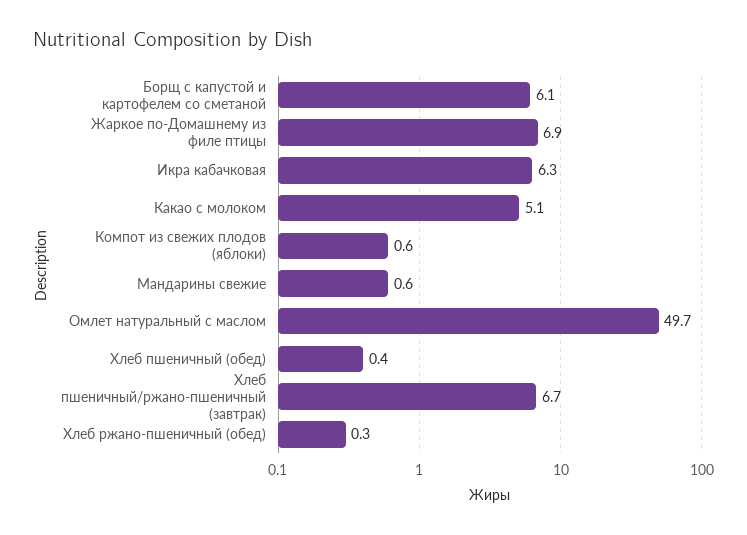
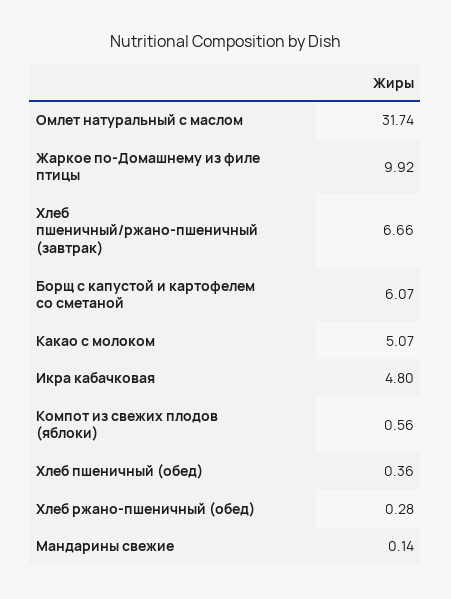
  {
    "Борщ с капустой и картофелем со сметаной": 6.07,
-   "Жаркое по-Домашнему из филе птицы": 6.9,
+   "Жаркое по-Домашнему из филе птицы": 9.92,
-   "Икра кабачковая": 6.3,
+   "Икра кабачковая": 4.8,
    "Какао с молоком": 5.07,
    "Компот из свежих плодов (яблоки)": 0.56,
-   "Мандарины свежие": 0.6,
+   "Мандарины свежие": 0.14,
-   "Омлет натуральный с маслом": 49.7,
+   "Омлет натуральный с маслом": 31.74,
    "Хлеб пшеничный (обед)": 0.36,
    "Хлеб пшеничный/ржано-пшеничный (завтрак)": 6.66,
    "Хлеб ржано-пшеничный (обед)": 0.28
  }

